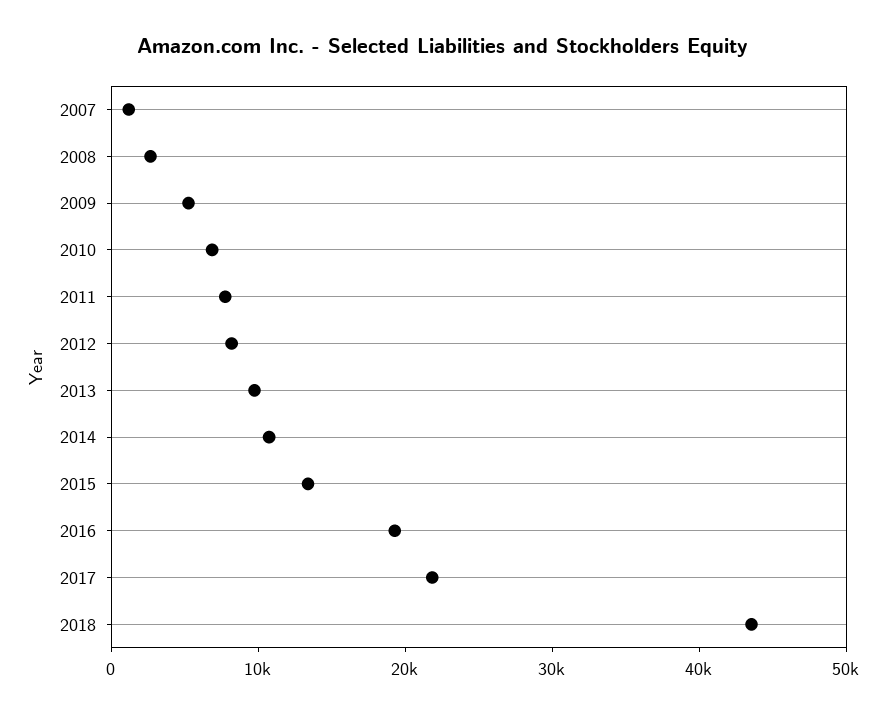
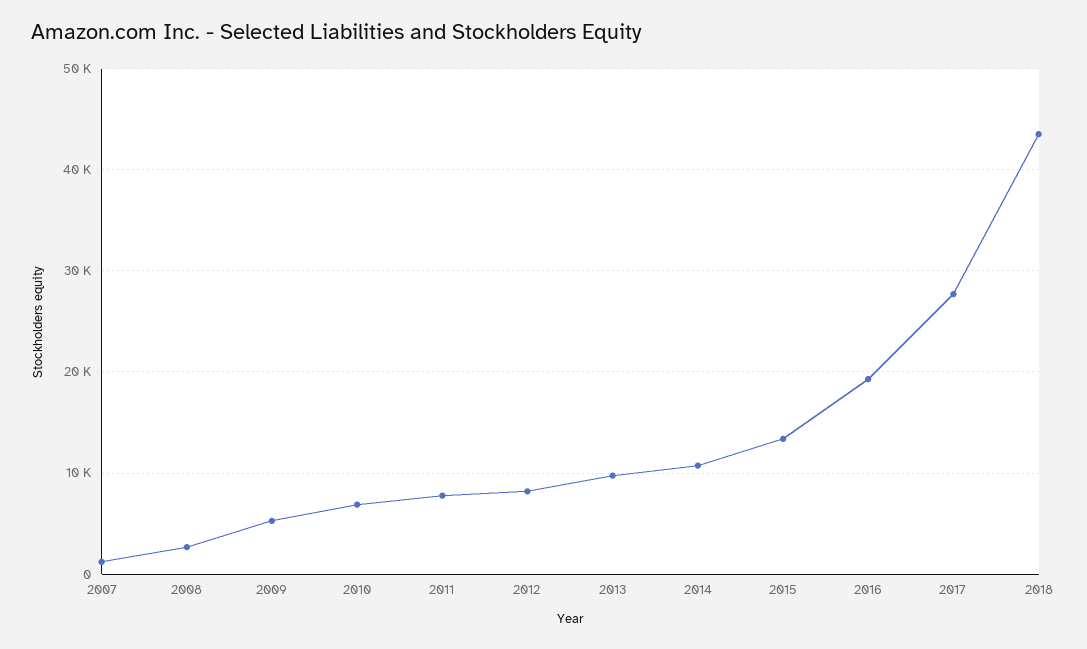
  {
    "2007": 1000,
    "2008": 3000,
    "2009": 5000,
    "2010": 7000,
    "2011": 8000,
    "2012": 8000,
    "2013": 10000,
    "2014": 11000,
    "2015": 13000,
    "2016": 19000,
-   "2017": 22000,
+   "2017": 28000,
    "2018": 44000
  }

